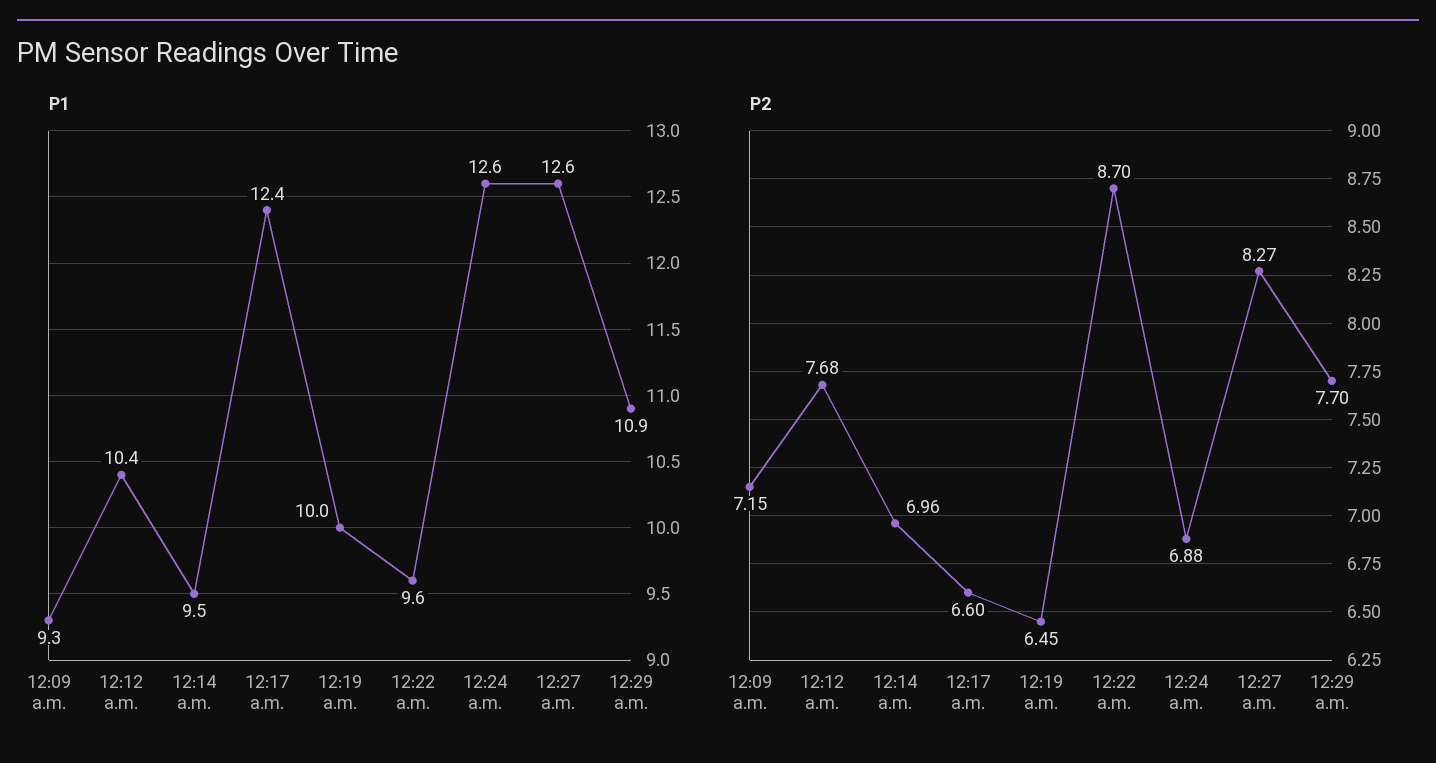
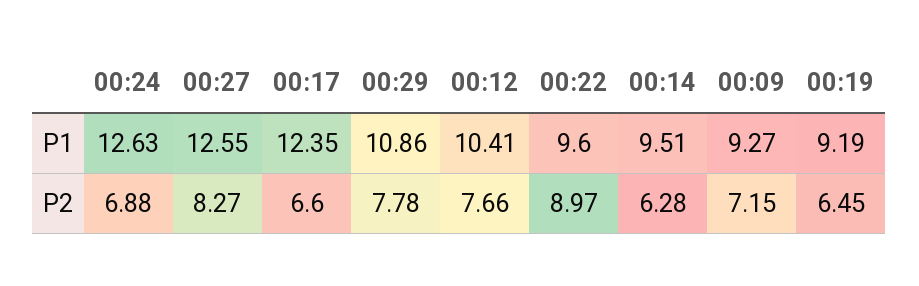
  {
    "P1": {
      "12:09 a.m.": 9.27,
      "12:12 a.m.": 10.41,
      "12:14 a.m.": 9.51,
      "12:17 a.m.": 12.35,
-     "12:19 a.m.": 10,
+     "12:19 a.m.": 9.19,
      "12:22 a.m.": 9.6,
      "12:24 a.m.": 12.63,
      "12:27 a.m.": 12.55,
      "12:29 a.m.": 10.86
    },
    "P2": {
      "12:09 a.m.": 7.15,
-     "12:12 a.m.": 7.68,
+     "12:12 a.m.": 7.66,
-     "12:14 a.m.": 6.96,
+     "12:14 a.m.": 6.28,
      "12:17 a.m.": 6.6,
      "12:19 a.m.": 6.45,
-     "12:22 a.m.": 8.7,
+     "12:22 a.m.": 8.97,
      "12:24 a.m.": 6.88,
      "12:27 a.m.": 8.27,
-     "12:29 a.m.": 7.7
+     "12:29 a.m.": 7.78
    }
  }

